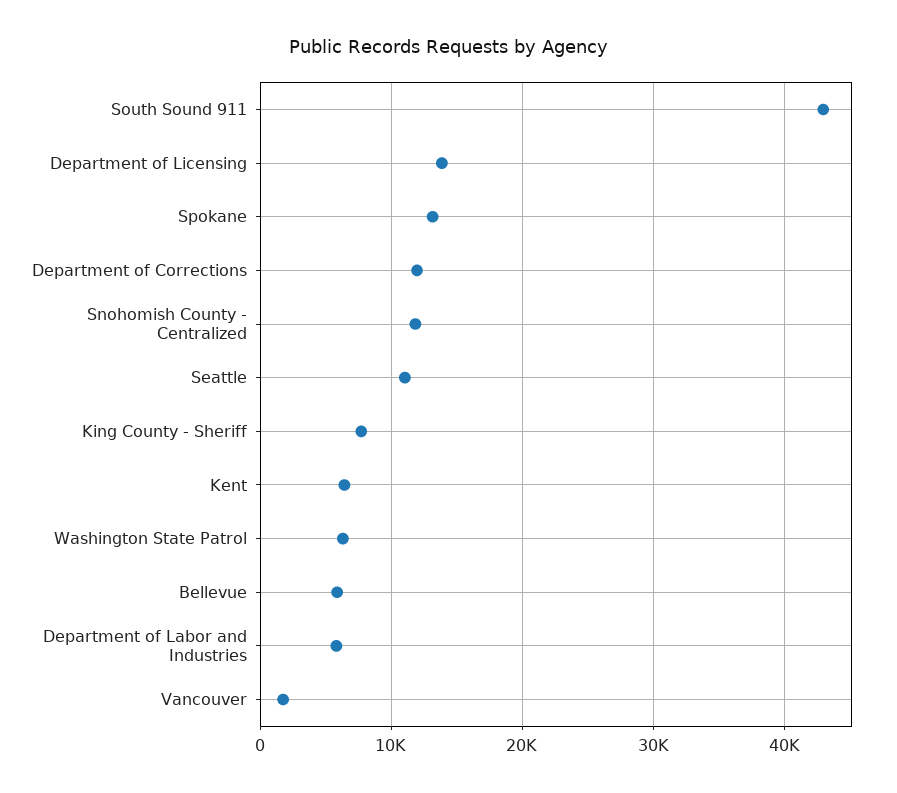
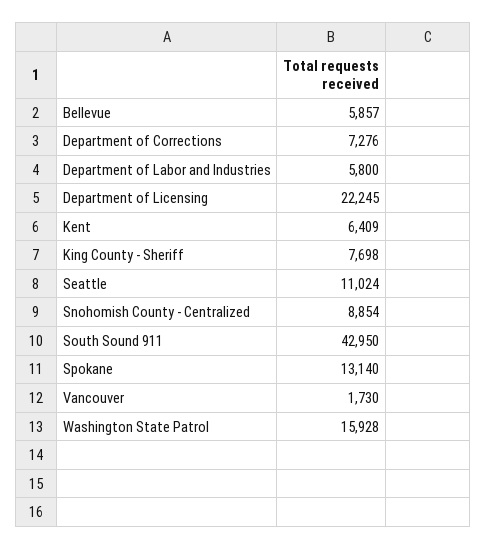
  {
    "South Sound 911": 42950,
-   "Department of Licensing": 14000,
+   "Department of Licensing": 22245,
    "Spokane": 13140,
-   "Department of Corrections": 12000,
+   "Department of Corrections": 7276,
-   "Snohomish County - Centralized": 12000,
+   "Snohomish County - Centralized": 8854,
    "Seattle": 11024,
    "King County - Sheriff": 7698,
    "Kent": 6409,
-   "Washington State Patrol": 6000,
+   "Washington State Patrol": 15928,
    "Bellevue": 5857,
    "Department of Labor and Industries": 5800,
    "Vancouver": 1730
  }

